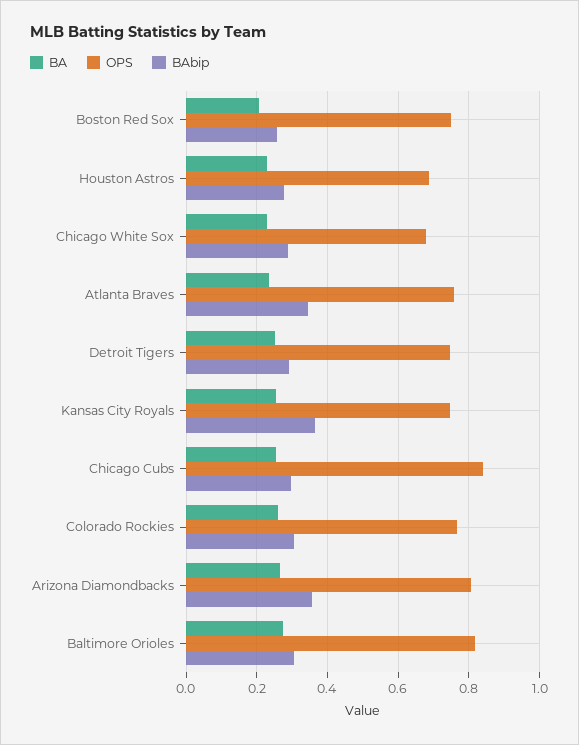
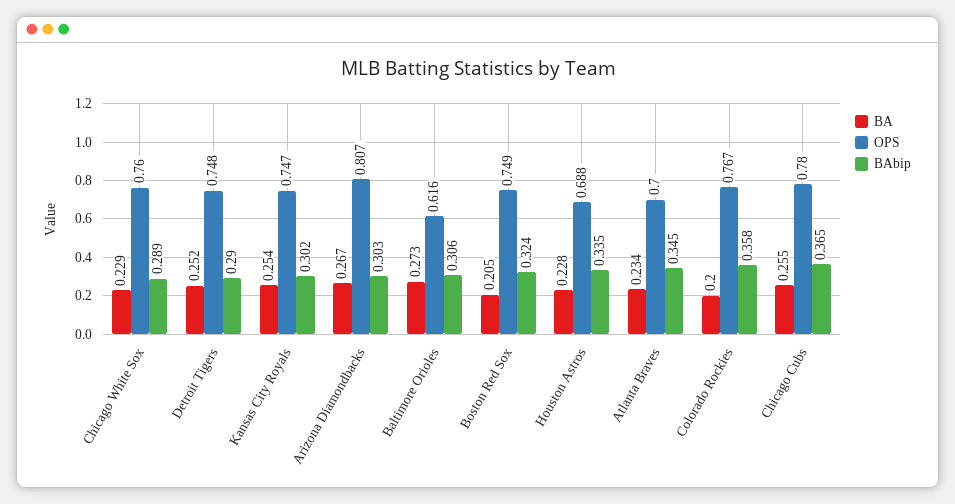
  {
    "BA": {
      "Boston Red Sox": 0.205,
      "Houston Astros": 0.228,
      "Chicago White Sox": 0.229,
      "Atlanta Braves": 0.234,
      "Detroit Tigers": 0.252,
      "Kansas City Royals": 0.254,
      "Chicago Cubs": 0.255,
-     "Colorado Rockies": 0.26,
+     "Colorado Rockies": 0.2,
      "Arizona Diamondbacks": 0.267,
      "Baltimore Orioles": 0.273
    },
    "OPS": {
      "Boston Red Sox": 0.749,
      "Houston Astros": 0.688,
-     "Chicago White Sox": 0.68,
+     "Chicago White Sox": 0.76,
-     "Atlanta Braves": 0.76,
+     "Atlanta Braves": 0.7,
      "Detroit Tigers": 0.748,
      "Kansas City Royals": 0.747,
-     "Chicago Cubs": 0.84,
+     "Chicago Cubs": 0.78,
      "Colorado Rockies": 0.767,
      "Arizona Diamondbacks": 0.807,
-     "Baltimore Orioles": 0.82
+     "Baltimore Orioles": 0.616
    },
    "BAbip": {
-     "Boston Red Sox": 0.26,
+     "Boston Red Sox": 0.324,
-     "Houston Astros": 0.28,
+     "Houston Astros": 0.335,
      "Chicago White Sox": 0.289,
      "Atlanta Braves": 0.345,
      "Detroit Tigers": 0.29,
-     "Kansas City Royals": 0.36,
+     "Kansas City Royals": 0.302,
-     "Chicago Cubs": 0.3,
+     "Chicago Cubs": 0.365,
-     "Colorado Rockies": 0.3,
+     "Colorado Rockies": 0.358,
-     "Arizona Diamondbacks": 0.36,
+     "Arizona Diamondbacks": 0.303,
      "Baltimore Orioles": 0.306
    }
  }

